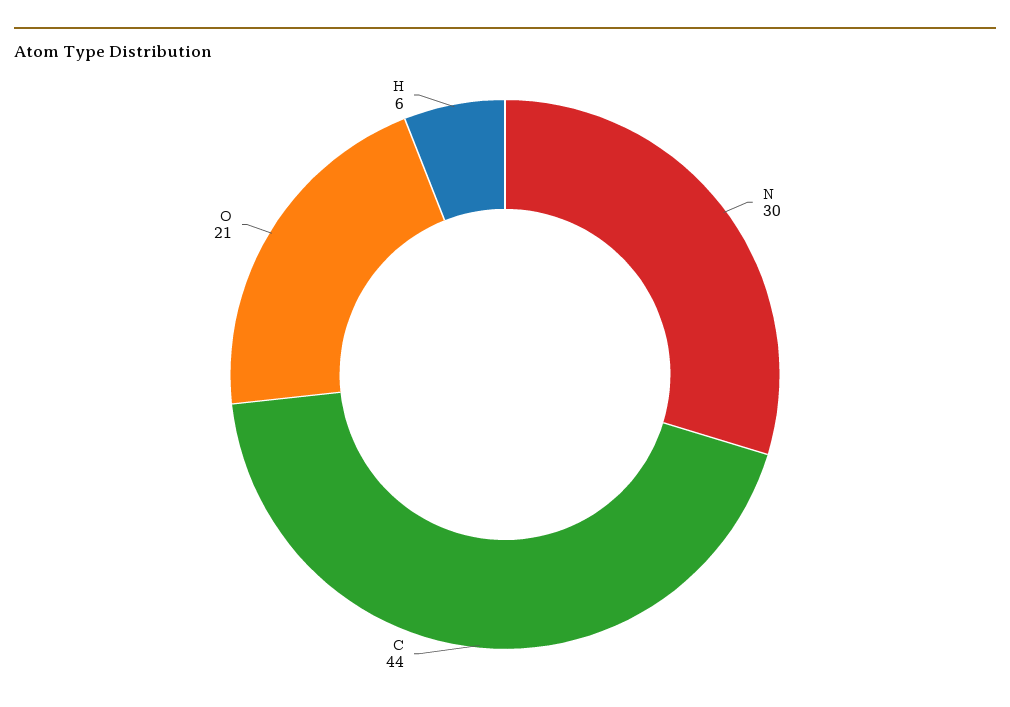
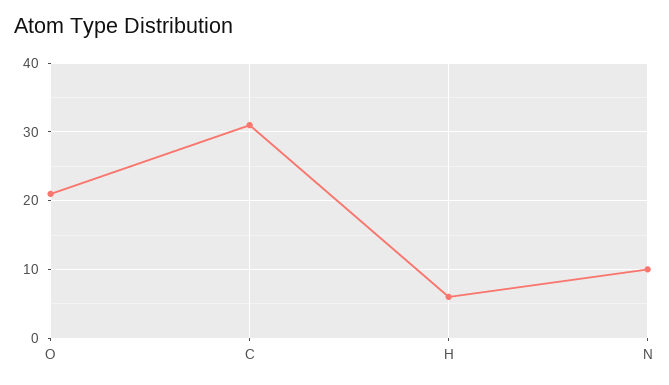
  {
-   "N": 30,
+   "N": 10,
-   "C": 44,
+   "C": 31,
    "O": 21,
    "H": 6
  }

